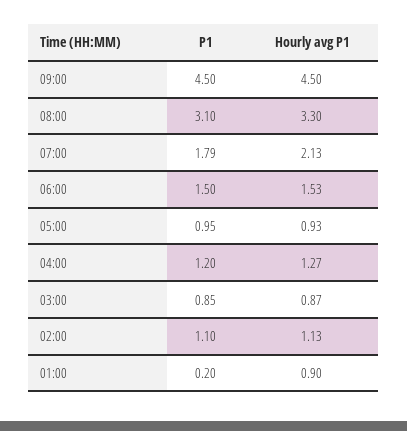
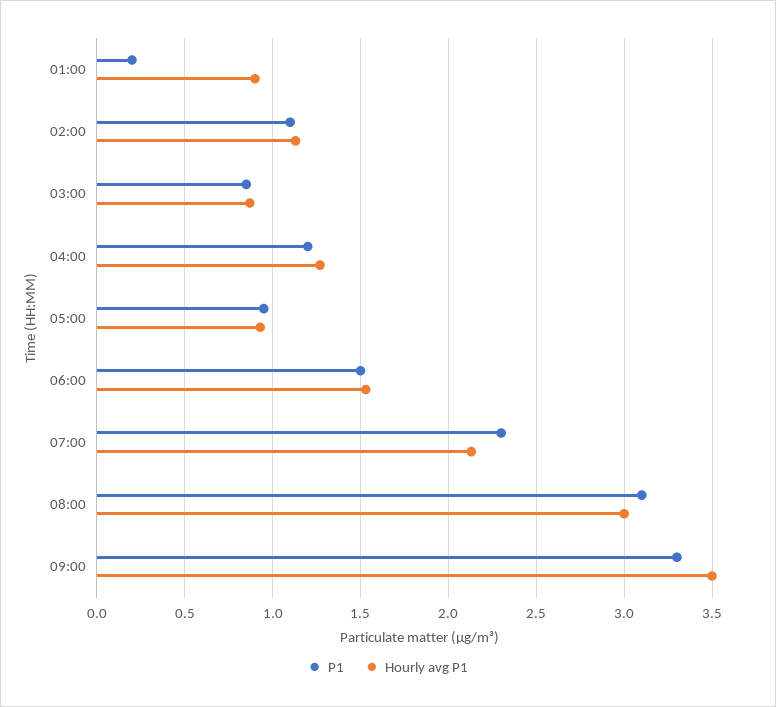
  {
    "P1": {
-     "09:00": 4.5,
+     "09:00": 3.3,
      "08:00": 3.1,
-     "07:00": 1.79,
+     "07:00": 2.3,
      "06:00": 1.5,
      "05:00": 0.95,
      "04:00": 1.2,
      "03:00": 0.85,
      "02:00": 1.1,
      "01:00": 0.2
    },
    "Hourly avg P1": {
-     "09:00": 4.5,
+     "09:00": 3.5,
-     "08:00": 3.3,
+     "08:00": 3,
      "07:00": 2.13,
      "06:00": 1.53,
      "05:00": 0.93,
      "04:00": 1.27,
      "03:00": 0.87,
      "02:00": 1.13,
      "01:00": 0.9
    }
  }

